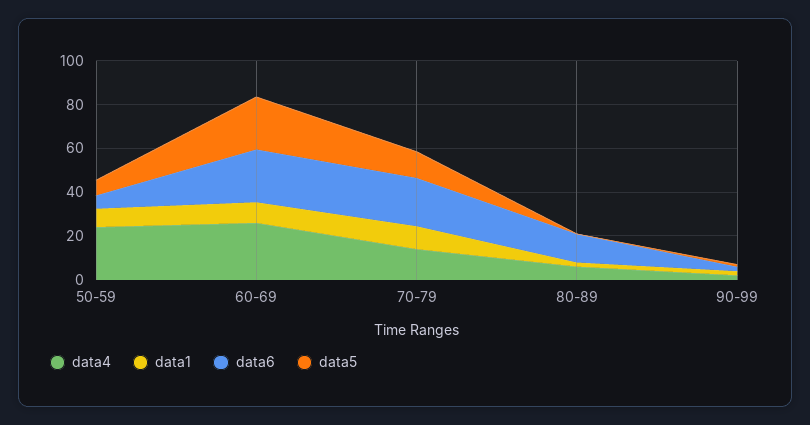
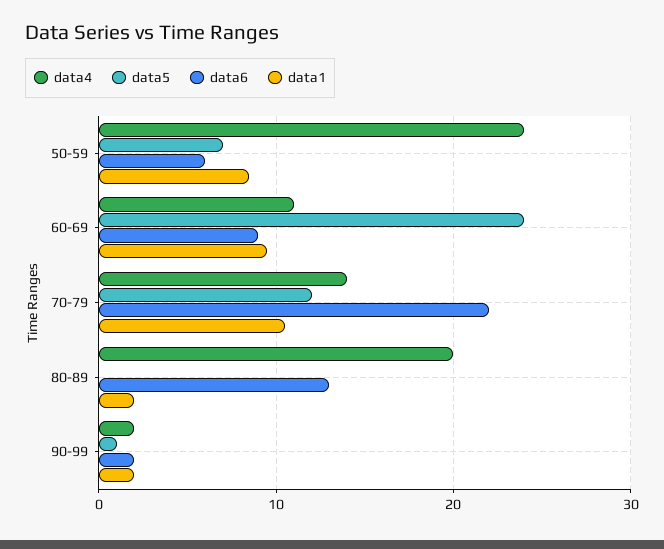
  {
    "data4": {
      "50-59": 24,
-     "60-69": 25,
+     "60-69": 11,
      "70-79": 14,
-     "80-89": 5,
+     "80-89": 20,
      "90-99": 2
    },
    "data1": {
      "50-59": 9,
      "60-69": 10,
      "70-79": 11,
      "80-89": 2,
      "90-99": 2
    },
    "data6": {
      "50-59": 6,
-     "60-69": 25,
+     "60-69": 9,
      "70-79": 22,
      "80-89": 13,
      "90-99": 2
    },
    "data5": {
      "50-59": 7,
      "60-69": 24,
      "70-79": 12,
      "80-89": 0,
      "90-99": 1
    }
  }

